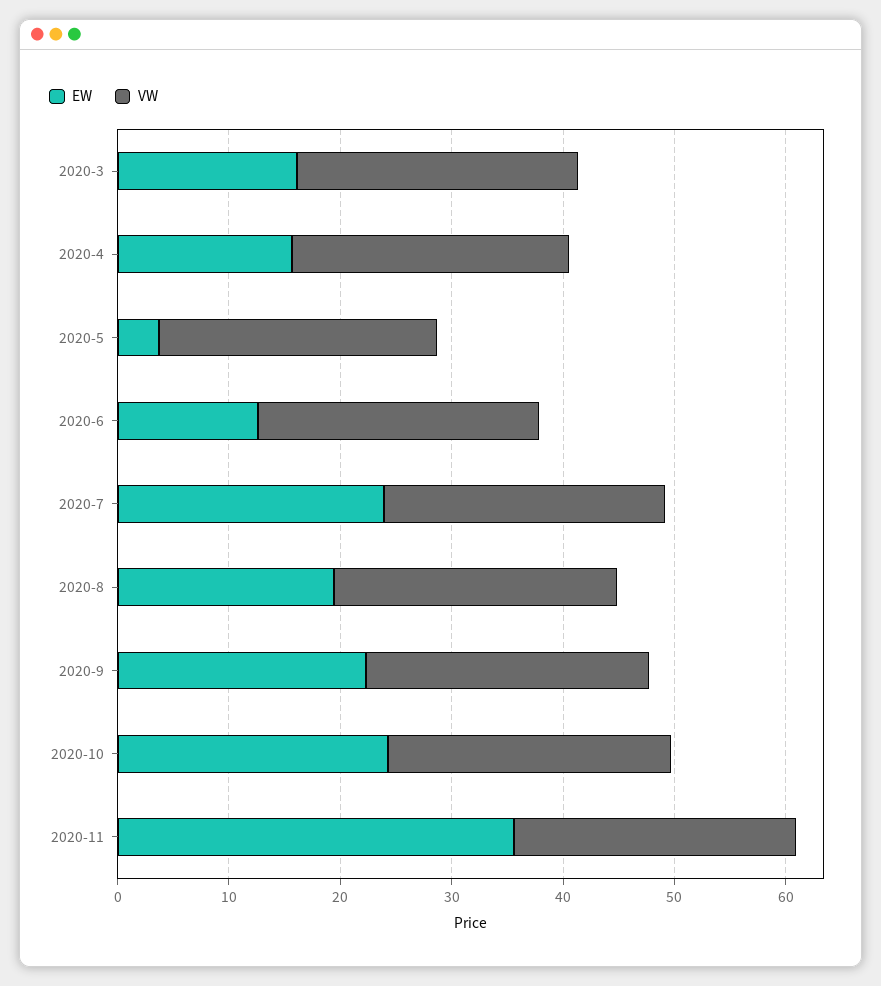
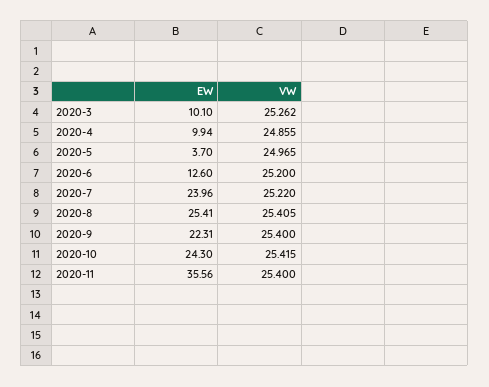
  {
    "EW": {
-     "2020-3": 16,
+     "2020-3": 10.1,
-     "2020-4": 16,
+     "2020-4": 9.94,
      "2020-5": 3.7,
      "2020-6": 12.6,
      "2020-7": 23.96,
-     "2020-8": 20,
+     "2020-8": 25.41,
      "2020-9": 22.31,
      "2020-10": 24.3,
      "2020-11": 35.56
    },
    "VW": {
      "2020-3": 25.262,
      "2020-4": 24.855,
      "2020-5": 24.965,
      "2020-6": 25.2,
      "2020-7": 25.22,
      "2020-8": 25.405,
      "2020-9": 25.4,
      "2020-10": 25.415,
      "2020-11": 25.4
    }
  }

